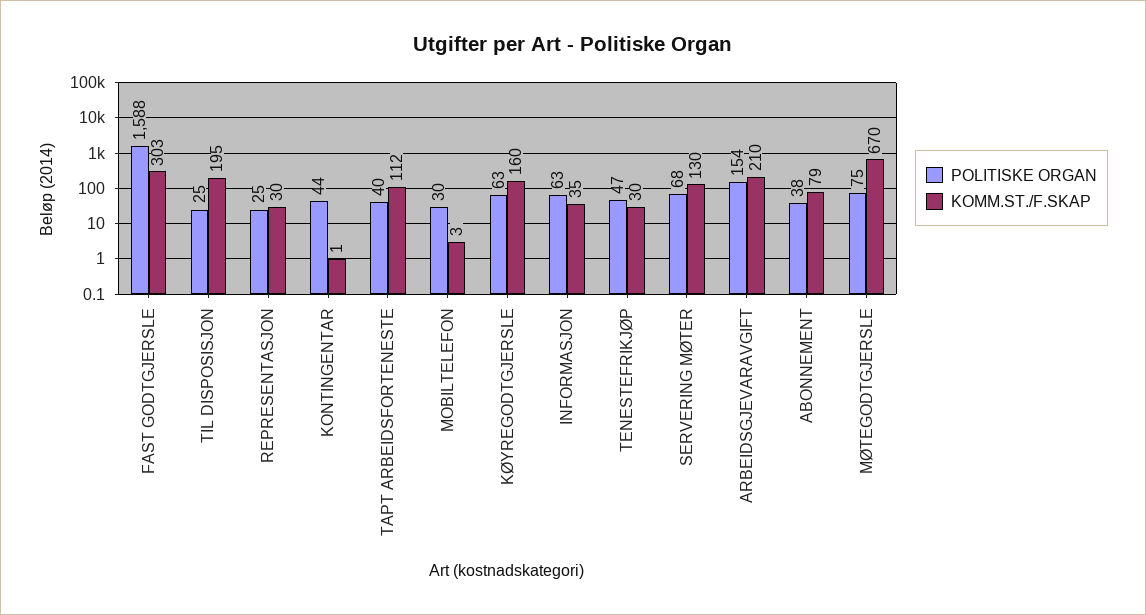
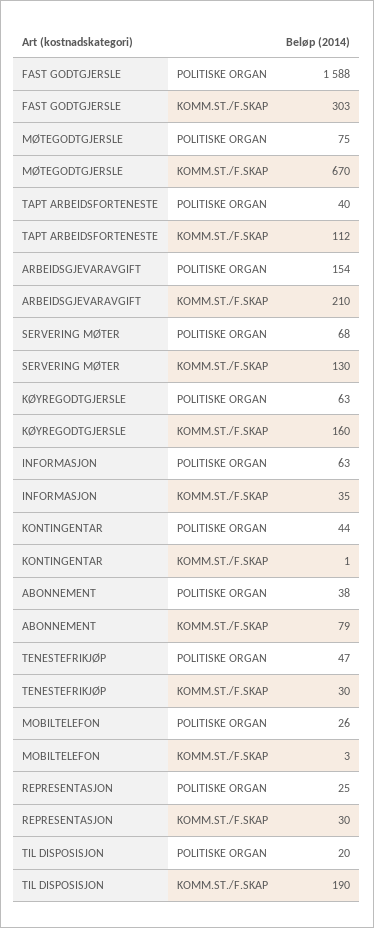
  {
    "POLITISKE ORGAN": {
      "FAST GODTGJERSLE": 1588,
-     "TIL DISPOSISJON": 25,
+     "TIL DISPOSISJON": 20,
      "REPRESENTASJON": 25,
      "KONTINGENTAR": 44,
      "TAPT ARBEIDSFORTENESTE": 40,
-     "MOBILTELEFON": 30,
+     "MOBILTELEFON": 26,
      "KØYREGODTGJERSLE": 63,
      "INFORMASJON": 63,
      "TENESTEFRIKJØP": 47,
      "SERVERING MØTER": 68,
      "ARBEIDSGJEVARAVGIFT": 154,
      "ABONNEMENT": 38,
      "MØTEGODTGJERSLE": 75
    },
    "KOMM.ST./F.SKAP": {
      "FAST GODTGJERSLE": 303,
-     "TIL DISPOSISJON": 195,
+     "TIL DISPOSISJON": 190,
      "REPRESENTASJON": 30,
      "KONTINGENTAR": 1,
      "TAPT ARBEIDSFORTENESTE": 112,
      "MOBILTELEFON": 3,
      "KØYREGODTGJERSLE": 160,
      "INFORMASJON": 35,
      "TENESTEFRIKJØP": 30,
      "SERVERING MØTER": 130,
      "ARBEIDSGJEVARAVGIFT": 210,
      "ABONNEMENT": 79,
      "MØTEGODTGJERSLE": 670
    }
  }

